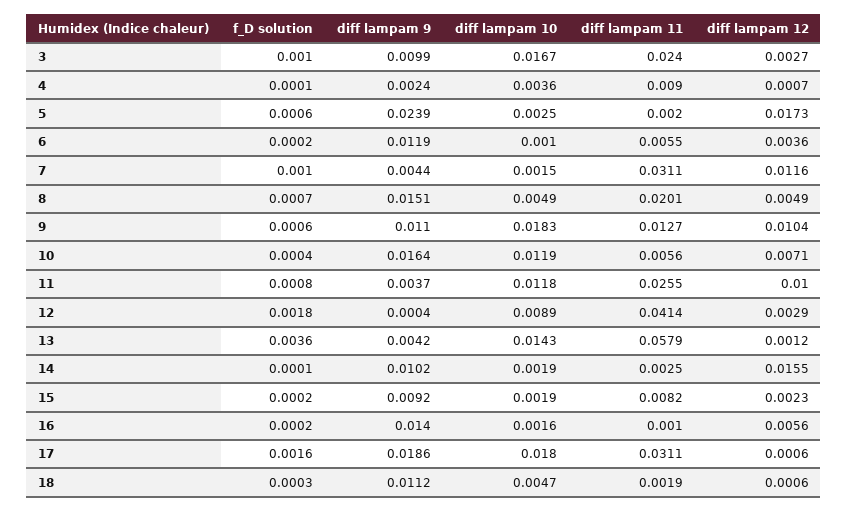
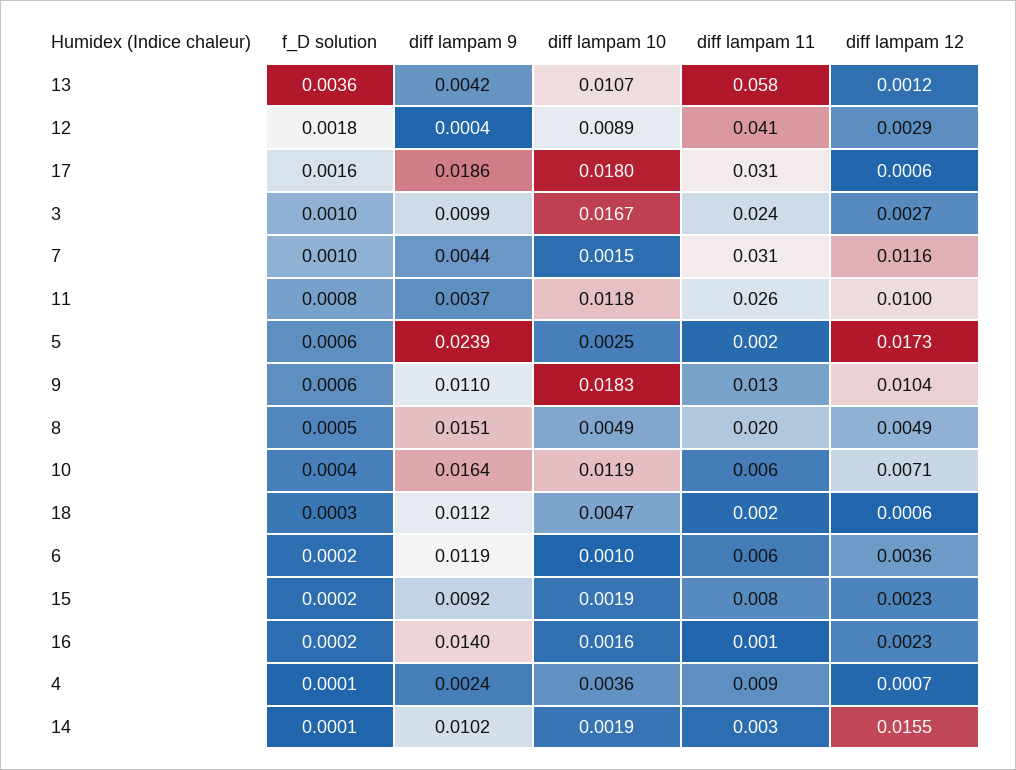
  {
    "f_D solution": {
      "3": 0.001,
      "4": 0.0001,
      "5": 0.0006,
      "6": 0.0002,
      "7": 0.001,
-     "8": 0.0007,
+     "8": 0.0005,
      "9": 0.0006,
      "10": 0.0004,
      "11": 0.0008,
      "12": 0.0018,
      "13": 0.0036,
      "14": 0.0001,
      "15": 0.0002,
      "16": 0.0002,
      "17": 0.0016,
      "18": 0.0003
    },
    "diff lampam 9": {
      "3": 0.0099,
      "4": 0.0024,
      "5": 0.0239,
      "6": 0.0119,
      "7": 0.0044,
      "8": 0.0151,
      "9": 0.011,
      "10": 0.0164,
      "11": 0.0037,
      "12": 0.0004,
      "13": 0.0042,
      "14": 0.0102,
      "15": 0.0092,
      "16": 0.014,
      "17": 0.0186,
      "18": 0.0112
    },
    "diff lampam 10": {
      "3": 0.0167,
      "4": 0.0036,
      "5": 0.0025,
      "6": 0.001,
      "7": 0.0015,
      "8": 0.0049,
      "9": 0.0183,
      "10": 0.0119,
      "11": 0.0118,
      "12": 0.0089,
-     "13": 0.0143,
+     "13": 0.0107,
      "14": 0.0019,
      "15": 0.0019,
      "16": 0.0016,
      "17": 0.018,
      "18": 0.0047
    },
    "diff lampam 11": {
      "3": 0.024,
      "4": 0.009,
      "5": 0.002,
      "6": 0.0055,
      "7": 0.0311,
      "8": 0.0201,
      "9": 0.0127,
      "10": 0.0056,
      "11": 0.0255,
      "12": 0.0414,
      "13": 0.0579,
      "14": 0.0025,
      "15": 0.0082,
      "16": 0.001,
      "17": 0.0311,
      "18": 0.0019
    },
    "diff lampam 12": {
      "3": 0.0027,
      "4": 0.0007,
      "5": 0.0173,
      "6": 0.0036,
      "7": 0.0116,
      "8": 0.0049,
      "9": 0.0104,
      "10": 0.0071,
      "11": 0.01,
      "12": 0.0029,
      "13": 0.0012,
      "14": 0.0155,
      "15": 0.0023,
-     "16": 0.0056,
+     "16": 0.0023,
      "17": 0.0006,
      "18": 0.0006
    }
  }

